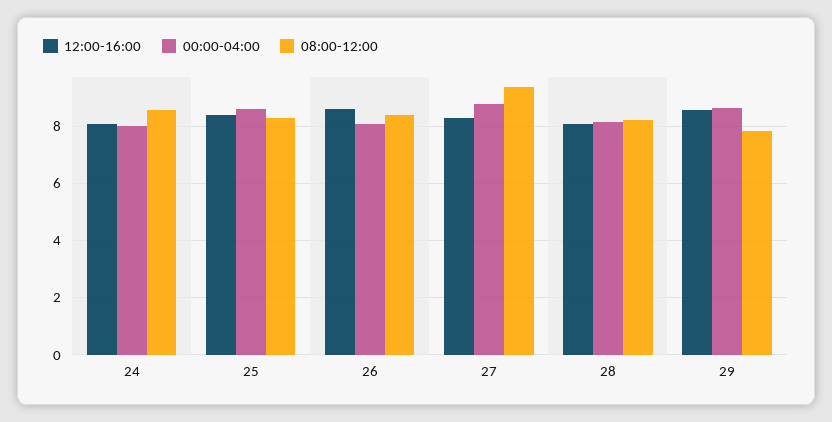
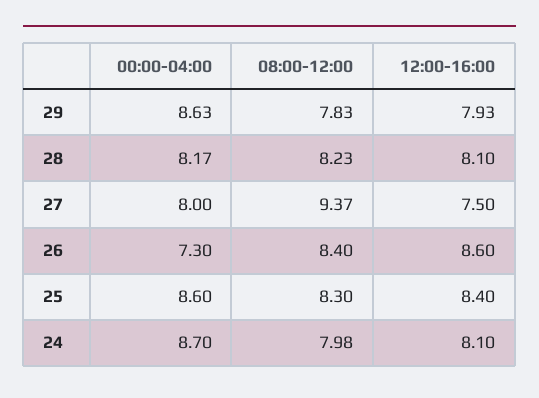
  {
    "12:00-16:00": {
      "24": 8.1,
      "25": 8.4,
      "26": 8.6,
-     "27": 8.25,
+     "27": 7.5,
      "28": 8.1,
-     "29": 8.5
+     "29": 7.93
    },
    "00:00-04:00": {
-     "24": 8,
+     "24": 8.7,
      "25": 8.6,
-     "26": 8,
+     "26": 7.3,
-     "27": 8.75,
+     "27": 8,
      "28": 8.17,
      "29": 8.63
    },
    "08:00-12:00": {
-     "24": 8.5,
+     "24": 7.98,
      "25": 8.3,
      "26": 8.4,
      "27": 9.37,
      "28": 8.23,
      "29": 7.83
    }
  }

